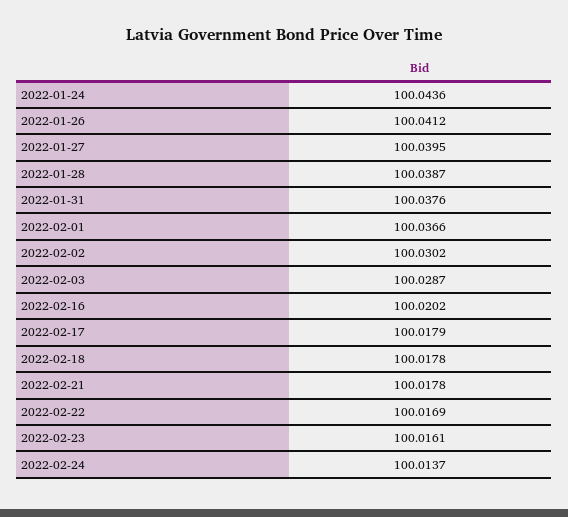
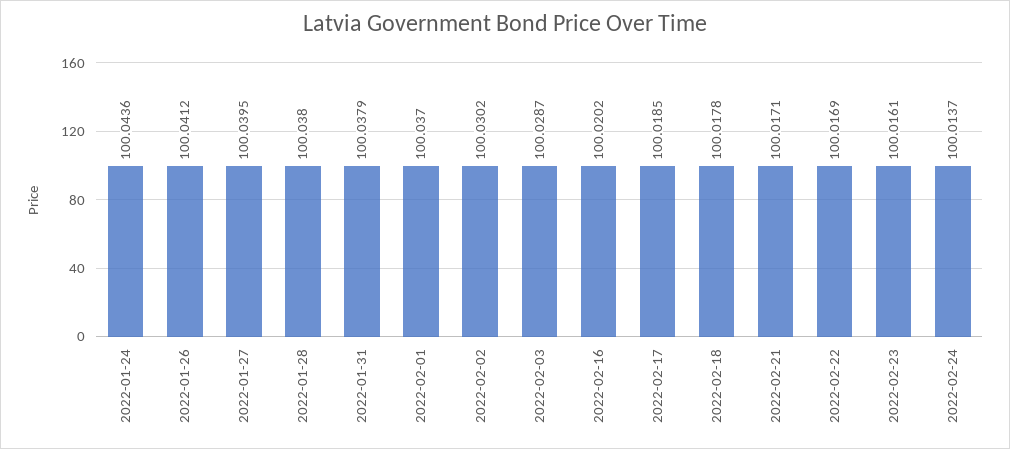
  {
    "2022-01-24": 100.0436,
    "2022-01-26": 100.0412,
    "2022-01-27": 100.0395,
-   "2022-01-28": 100.0387,
+   "2022-01-28": 100.038,
-   "2022-01-31": 100.0376,
+   "2022-01-31": 100.0379,
-   "2022-02-01": 100.0366,
+   "2022-02-01": 100.037,
    "2022-02-02": 100.0302,
    "2022-02-03": 100.0287,
    "2022-02-16": 100.0202,
-   "2022-02-17": 100.0179,
+   "2022-02-17": 100.0185,
    "2022-02-18": 100.0178,
-   "2022-02-21": 100.0178,
+   "2022-02-21": 100.0171,
    "2022-02-22": 100.0169,
    "2022-02-23": 100.0161,
    "2022-02-24": 100.0137
  }

